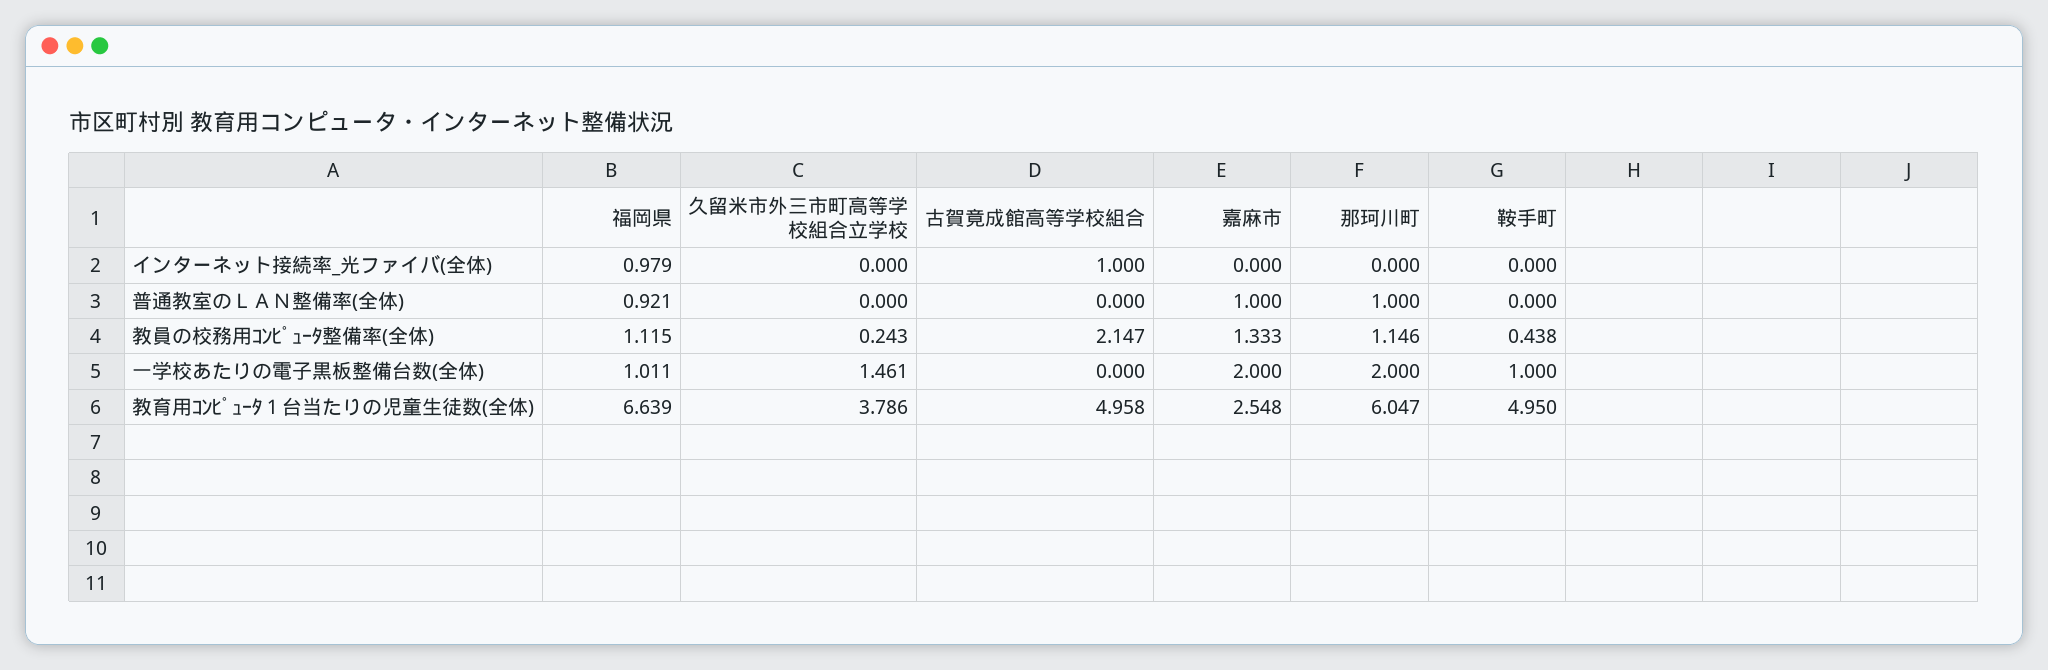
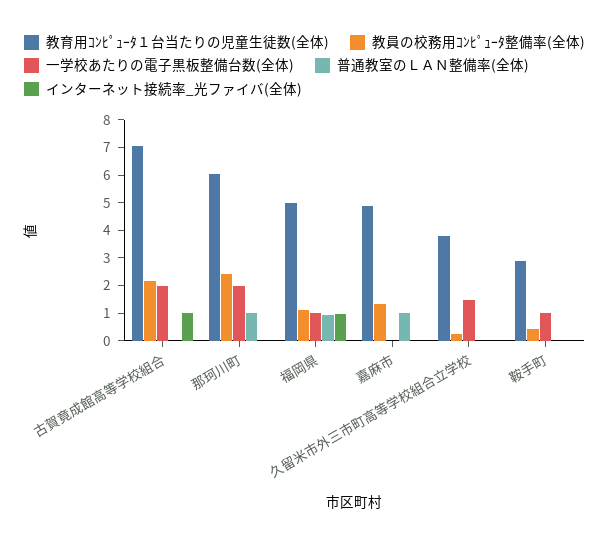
  {
    "インターネット接続率_光ファイバ(全体)": {
      "福岡県": 0.979,
      "久留米市外三市町高等学校組合立学校": 0,
      "古賀竟成館高等学校組合": 1,
      "嘉麻市": 0,
      "那珂川町": 0,
      "鞍手町": 0
    },
    "普通教室のＬＡＮ整備率(全体)": {
      "福岡県": 0.921,
      "久留米市外三市町高等学校組合立学校": 0,
      "古賀竟成館高等学校組合": 0,
      "嘉麻市": 1,
      "那珂川町": 1,
      "鞍手町": 0
    },
    "教員の校務用ｺﾝﾋﾟｭｰﾀ整備率(全体)": {
      "福岡県": 1.115,
      "久留米市外三市町高等学校組合立学校": 0.243,
      "古賀竟成館高等学校組合": 2.147,
      "嘉麻市": 1.333,
-     "那珂川町": 1.146,
+     "那珂川町": 2.5,
      "鞍手町": 0.438
    },
    "一学校あたりの電子黒板整備台数(全体)": {
      "福岡県": 1.011,
      "久留米市外三市町高等学校組合立学校": 1.461,
-     "古賀竟成館高等学校組合": 0,
+     "古賀竟成館高等学校組合": 2,
-     "嘉麻市": 2,
+     "嘉麻市": 0,
      "那珂川町": 2,
      "鞍手町": 1
    },
    "教育用ｺﾝﾋﾟｭｰﾀ１台当たりの児童生徒数(全体)": {
-     "福岡県": 6.639,
+     "福岡県": 5,
      "久留米市外三市町高等学校組合立学校": 3.786,
-     "古賀竟成館高等学校組合": 4.958,
+     "古賀竟成館高等学校組合": 7,
-     "嘉麻市": 2.548,
+     "嘉麻市": 5,
      "那珂川町": 6.047,
-     "鞍手町": 4.95
+     "鞍手町": 3
    }
  }

